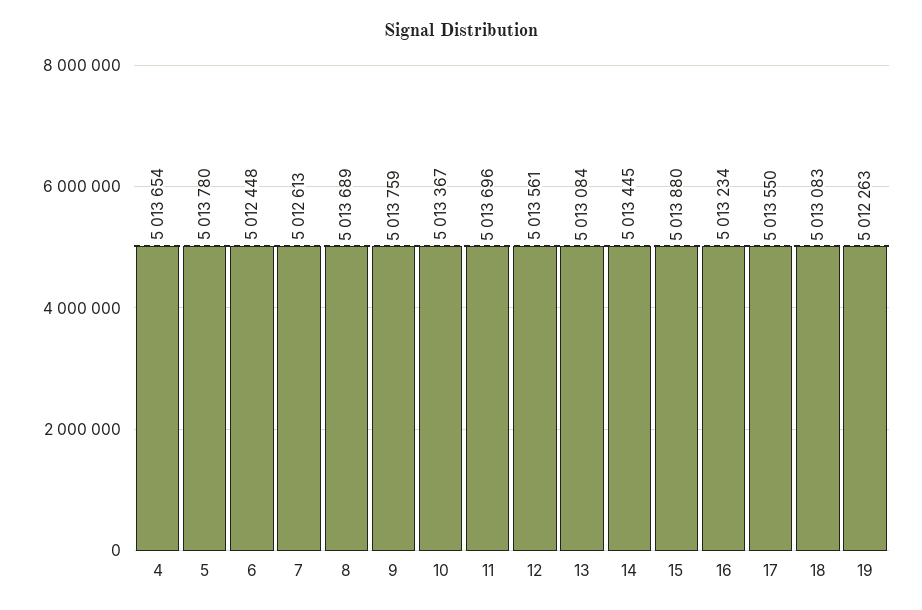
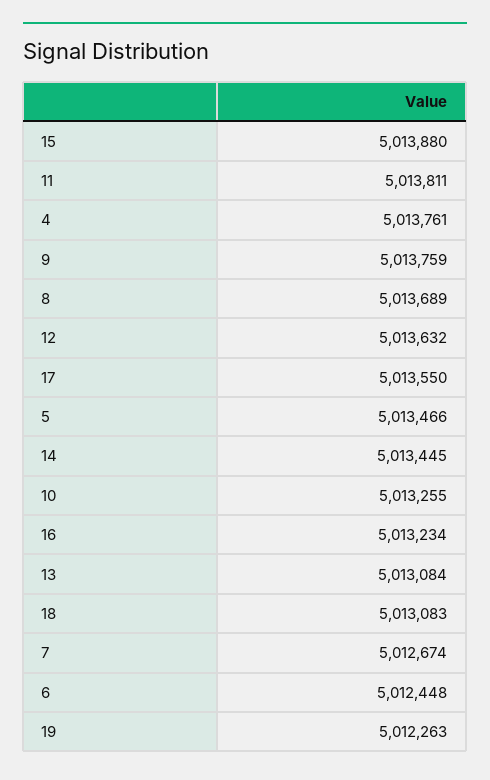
  {
-   "4": 5013654,
+   "4": 5013761,
-   "5": 5013780,
+   "5": 5013466,
    "6": 5012448,
-   "7": 5012613,
+   "7": 5012674,
    "8": 5013689,
    "9": 5013759,
-   "10": 5013367,
+   "10": 5013255,
-   "11": 5013696,
+   "11": 5013811,
-   "12": 5013561,
+   "12": 5013632,
    "13": 5013084,
    "14": 5013445,
    "15": 5013880,
    "16": 5013234,
    "17": 5013550,
    "18": 5013083,
    "19": 5012263
  }

